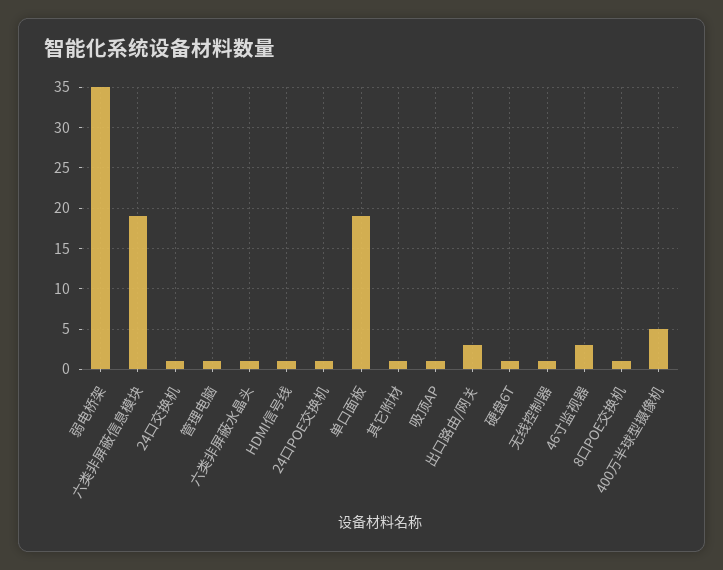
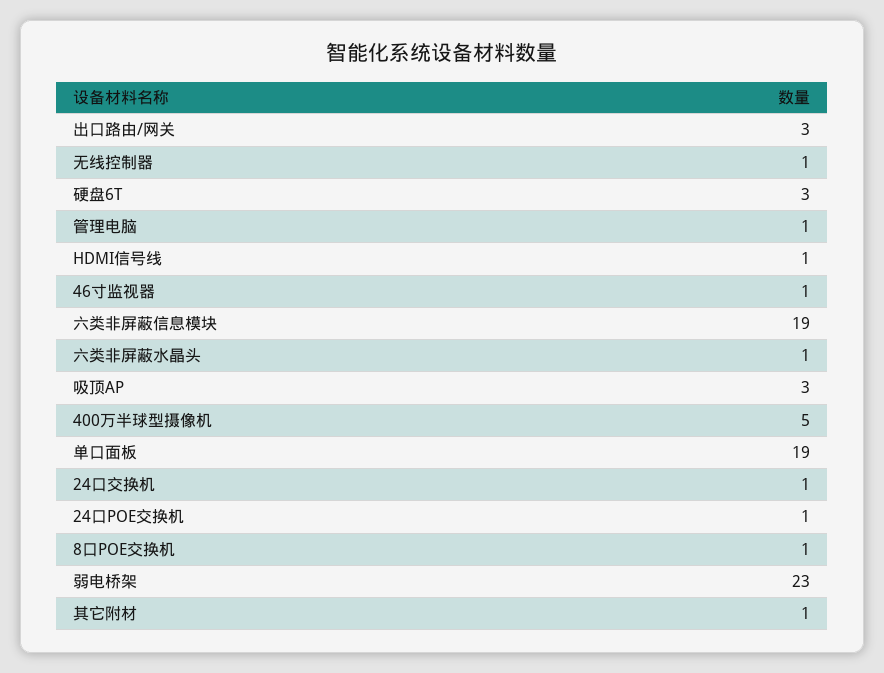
  {
-   "弱电桥架": 35,
+   "弱电桥架": 23,
    "六类非屏蔽信息模块": 19,
    "24口交换机": 1,
    "管理电脑": 1,
    "六类非屏蔽水晶头": 1,
    "HDMI信号线": 1,
    "24口POE交换机": 1,
    "单口面板": 19,
    "其它附材": 1,
-   "吸顶AP": 1,
+   "吸顶AP": 3,
    "出口路由/网关": 3,
-   "硬盘6T": 1,
+   "硬盘6T": 3,
    "无线控制器": 1,
-   "46寸监视器": 3,
+   "46寸监视器": 1,
    "8口POE交换机": 1,
    "400万半球型摄像机": 5
  }

